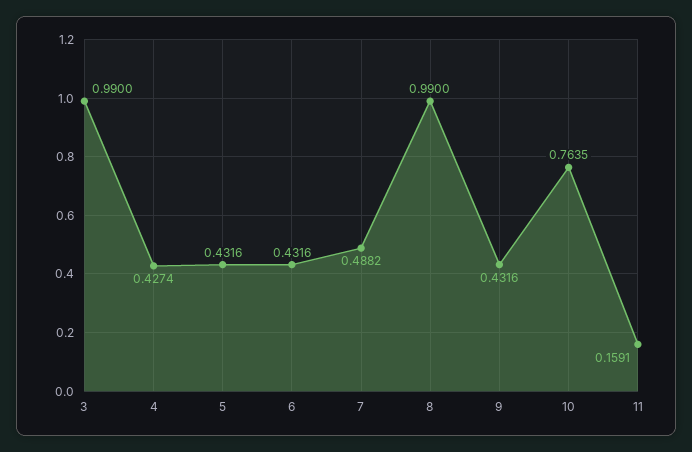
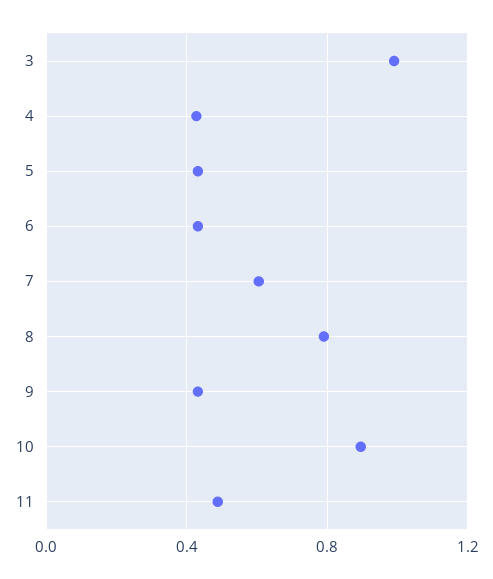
  {
    "3": 0.99,
    "4": 0.4274,
    "5": 0.4316,
    "6": 0.4316,
-   "7": 0.4882,
+   "7": 0.6,
-   "8": 0.99,
+   "8": 0.8,
    "9": 0.4316,
-   "10": 0.7635,
+   "10": 0.9,
-   "11": 0.1591
+   "11": 0.5
  }

